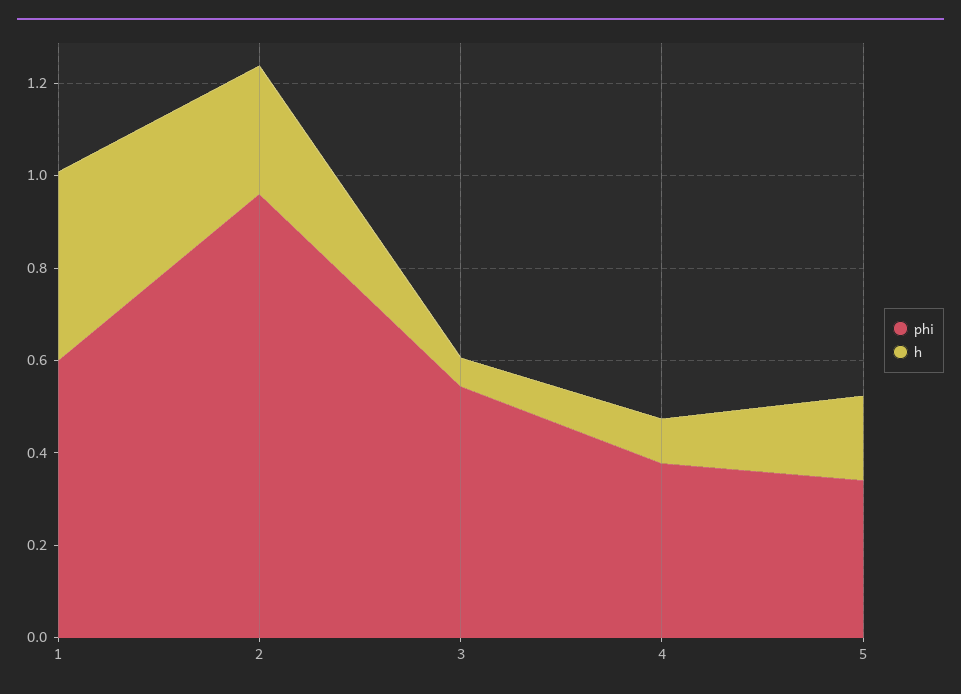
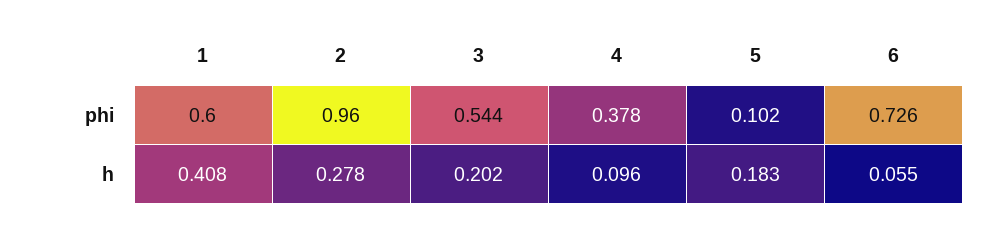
  {
    "phi": {
      "1": 0.6,
      "2": 0.96,
      "3": 0.544,
      "4": 0.378,
-     "5": 0.35
+     "5": 0.102,
+     "6": 0.726
    },
    "h": {
      "1": 0.408,
      "2": 0.278,
-     "3": 0.05,
+     "3": 0.202,
      "4": 0.096,
-     "5": 0.183
+     "5": 0.183,
+     "6": 0.055
    }
  }

